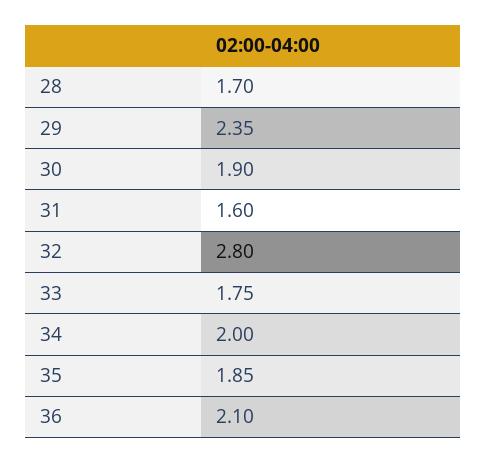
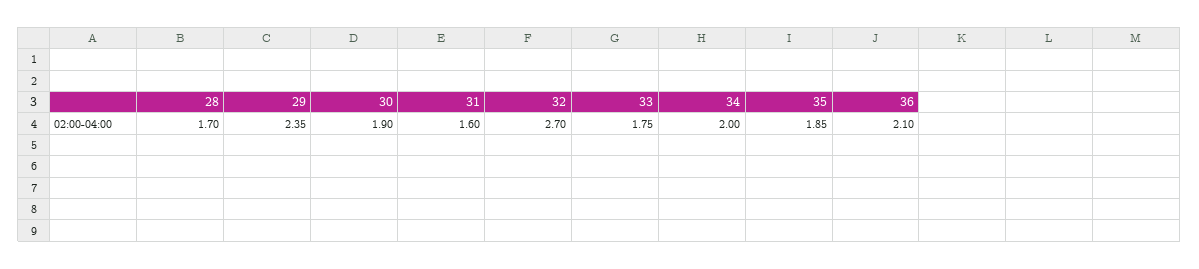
  {
    "28": 1.7,
    "29": 2.35,
    "30": 1.9,
    "31": 1.6,
-   "32": 2.8,
+   "32": 2.7,
    "33": 1.75,
    "34": 2,
    "35": 1.85,
    "36": 2.1
  }

